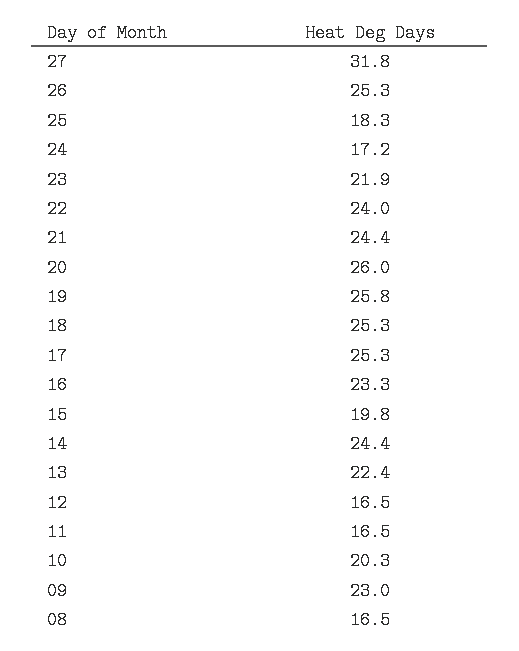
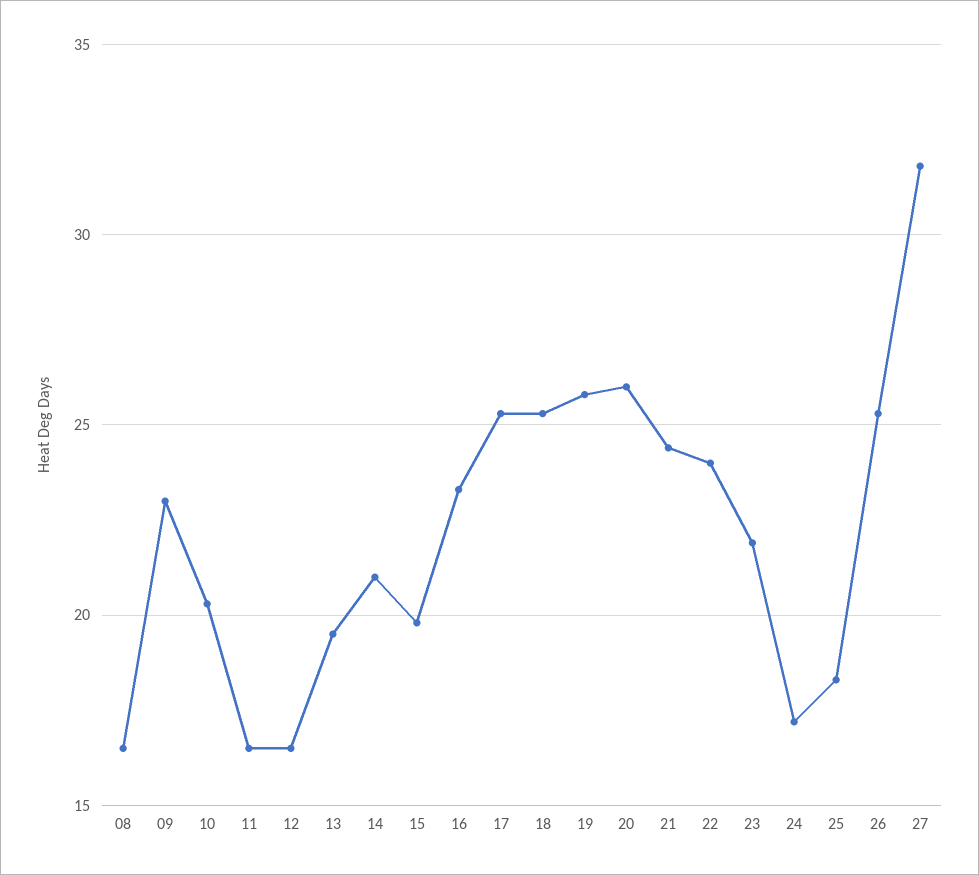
  {
    "27": 31.8,
    "26": 25.3,
    "25": 18.3,
    "24": 17.2,
    "23": 21.9,
    "22": 24,
    "21": 24.4,
    "20": 26,
    "19": 25.8,
    "18": 25.3,
    "17": 25.3,
    "16": 23.3,
    "15": 19.8,
-   "14": 24.4,
+   "14": 21,
-   "13": 22.4,
+   "13": 19.5,
    "12": 16.5,
    "11": 16.5,
    "10": 20.3,
    "09": 23,
    "08": 16.5
  }

